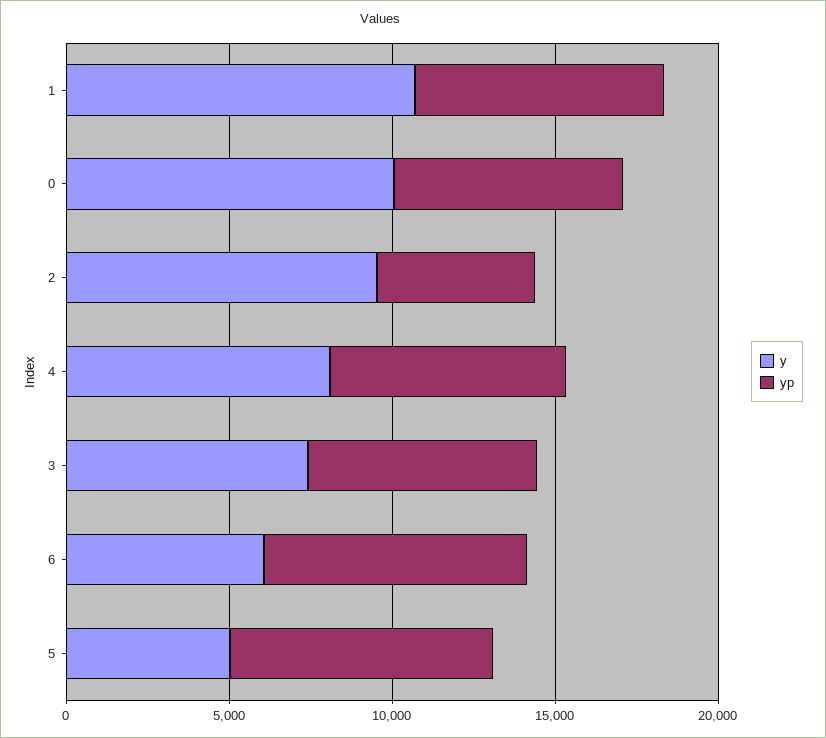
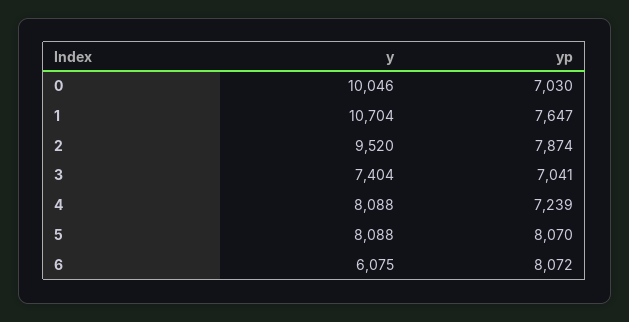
  {
    "y": {
      "1": 10704,
      "0": 10046,
      "2": 9520,
      "4": 8088,
      "3": 7404,
      "6": 6075,
-     "5": 5000
+     "5": 8088
    },
    "yp": {
      "1": 7647,
      "0": 7030,
-     "2": 5000,
+     "2": 7874,
      "4": 7239,
      "3": 7041,
      "6": 8072,
      "5": 8070
    }
  }

